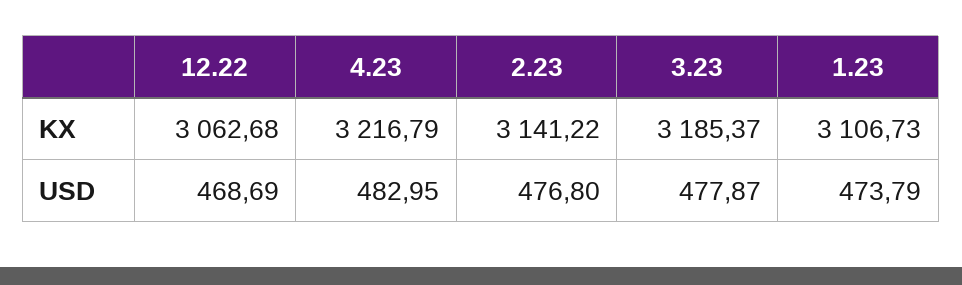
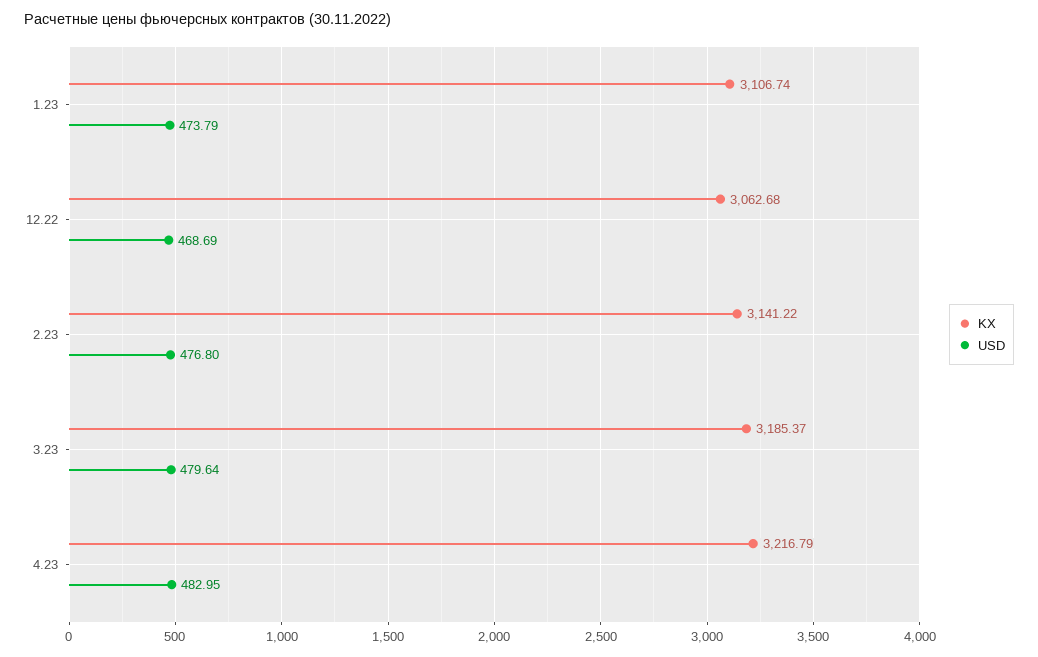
  {
    "KX": {
      "12.22": 3062.68,
      "4.23": 3216.79,
      "2.23": 3141.22,
      "3.23": 3185.37,
-     "1.23": 3106.73
+     "1.23": 3106.74
    },
    "USD": {
      "12.22": 468.69,
      "4.23": 482.95,
      "2.23": 476.8,
-     "3.23": 477.87,
+     "3.23": 479.64,
      "1.23": 473.79
    }
  }

